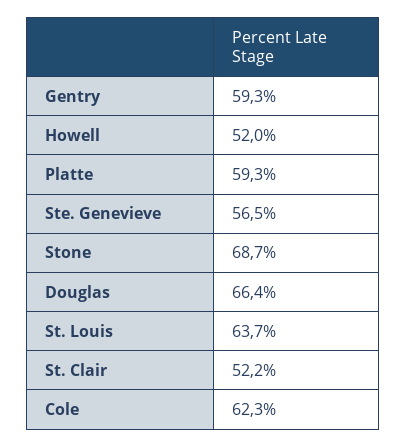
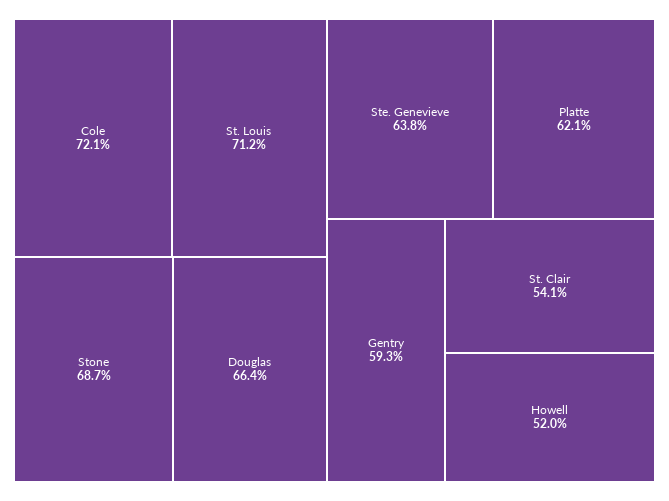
  {
    "Gentry": 59.3,
    "Howell": 52,
-   "Platte": 59.3,
+   "Platte": 62.1,
-   "Ste. Genevieve": 56.5,
+   "Ste. Genevieve": 63.8,
    "Stone": 68.7,
    "Douglas": 66.4,
-   "St. Louis": 63.7,
+   "St. Louis": 71.2,
-   "St. Clair": 52.2,
+   "St. Clair": 54.1,
-   "Cole": 62.3
+   "Cole": 72.1
  }

